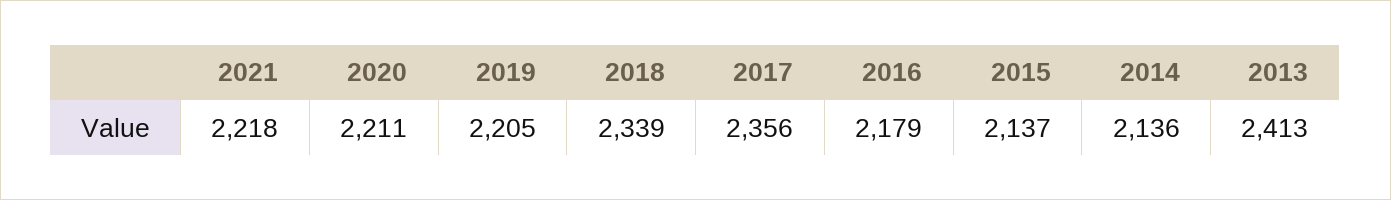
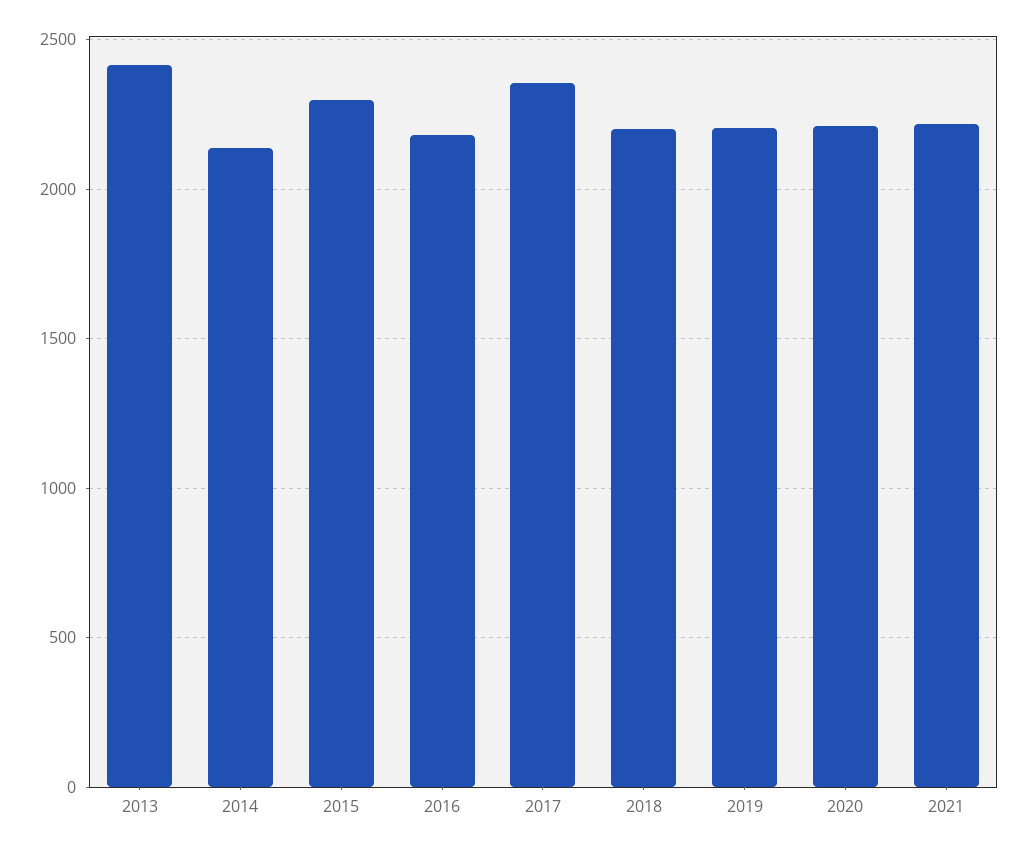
  {
    "2021": 2218,
    "2020": 2211,
    "2019": 2205,
-   "2018": 2339,
+   "2018": 2200,
    "2017": 2356,
    "2016": 2179,
-   "2015": 2137,
+   "2015": 2300,
    "2014": 2136,
    "2013": 2413
  }

